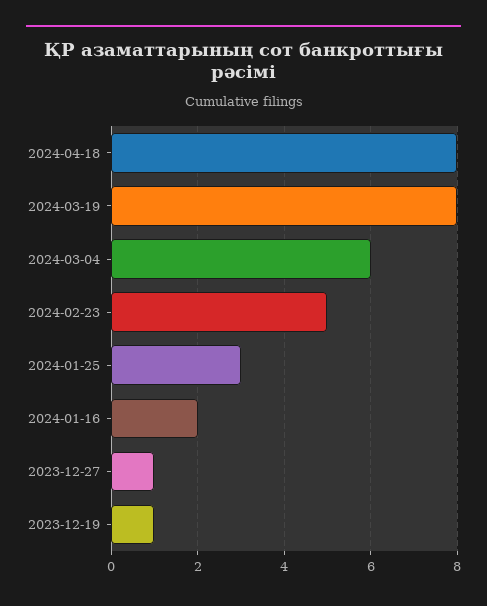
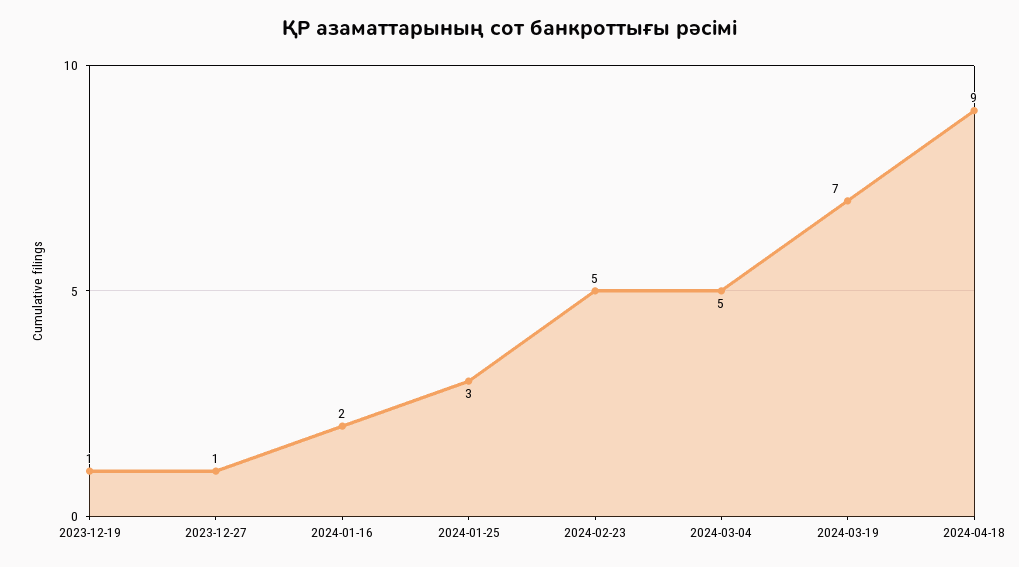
  {
-   "2024-04-18": 8,
+   "2024-04-18": 9,
-   "2024-03-19": 8,
+   "2024-03-19": 7,
-   "2024-03-04": 6,
+   "2024-03-04": 5,
    "2024-02-23": 5,
    "2024-01-25": 3,
    "2024-01-16": 2,
    "2023-12-27": 1,
    "2023-12-19": 1
  }

